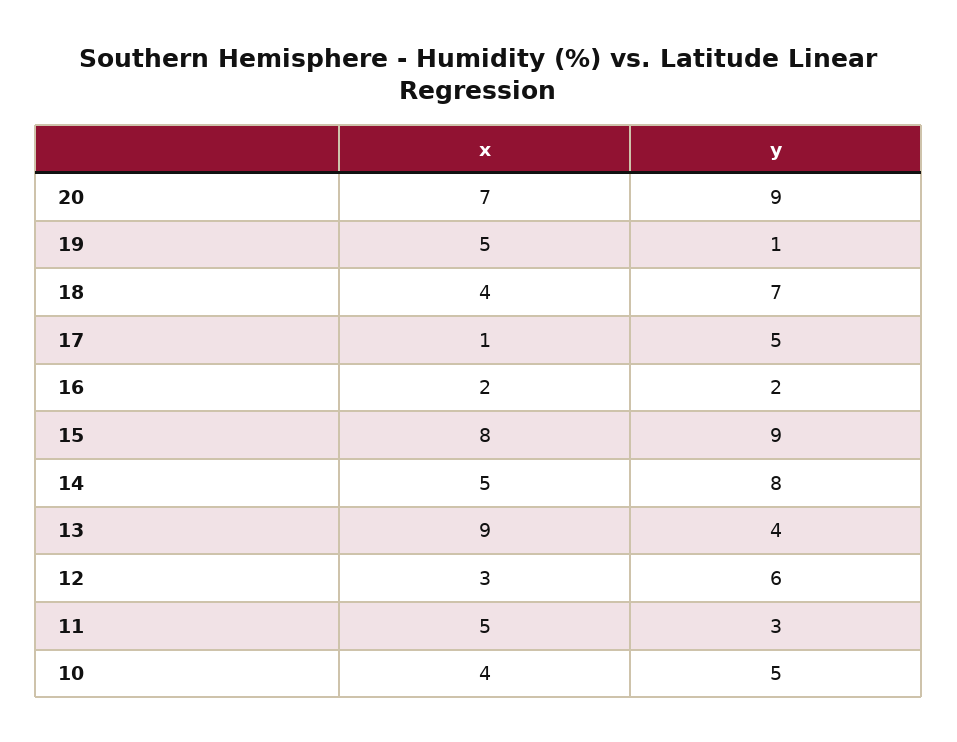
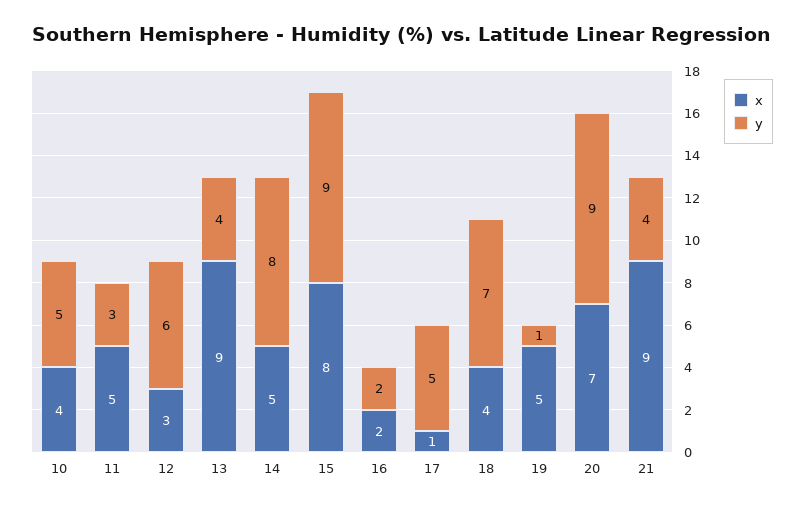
  {
    "x": {
      "20": 7,
      "19": 5,
      "18": 4,
      "17": 1,
      "16": 2,
      "15": 8,
      "14": 5,
      "13": 9,
      "12": 3,
      "11": 5,
-     "10": 4
+     "10": 4,
+     "21": 9
    },
    "y": {
      "20": 9,
      "19": 1,
      "18": 7,
      "17": 5,
      "16": 2,
      "15": 9,
      "14": 8,
      "13": 4,
      "12": 6,
      "11": 3,
-     "10": 5
+     "10": 5,
+     "21": 4
    }
  }

